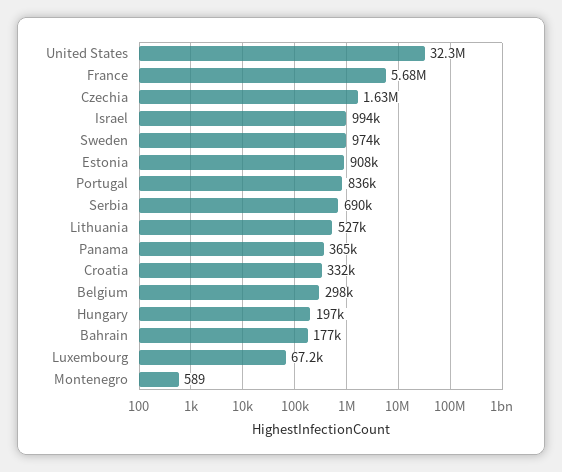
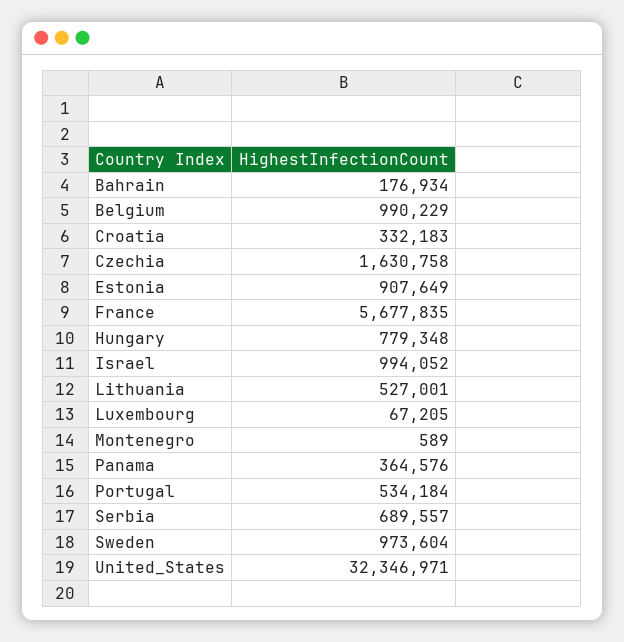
  {
    "United States": 32346971,
    "France": 5677835,
    "Czechia": 1630758,
    "Israel": 994052,
    "Sweden": 973604,
    "Estonia": 907649,
-   "Portugal": 836000,
+   "Portugal": 534184,
    "Serbia": 689557,
    "Lithuania": 527001,
    "Panama": 364576,
    "Croatia": 332183,
-   "Belgium": 298000,
+   "Belgium": 990229,
-   "Hungary": 197000,
+   "Hungary": 779348,
    "Bahrain": 176934,
    "Luxembourg": 67205,
    "Montenegro": 589
  }

